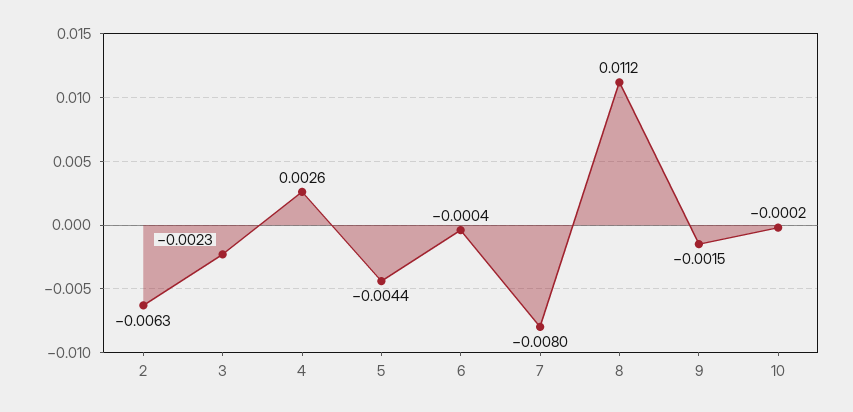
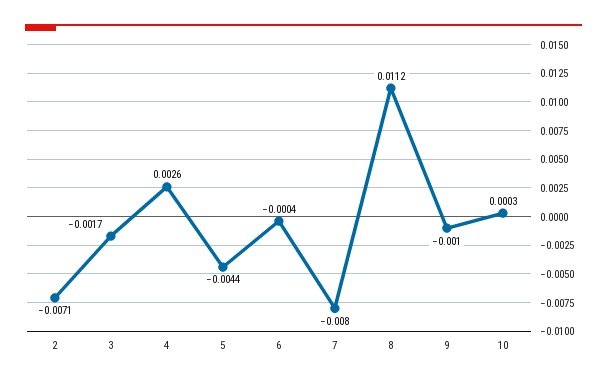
  {
-   "2": -0.0063,
+   "2": -0.0071,
-   "3": -0.0023,
+   "3": -0.0017,
    "4": 0.0026,
    "5": -0.0044,
    "6": -0.0004,
    "7": -0.008,
    "8": 0.0112,
-   "9": -0.0015,
+   "9": -0.001,
-   "10": -0.0002
+   "10": 0.0003
  }

